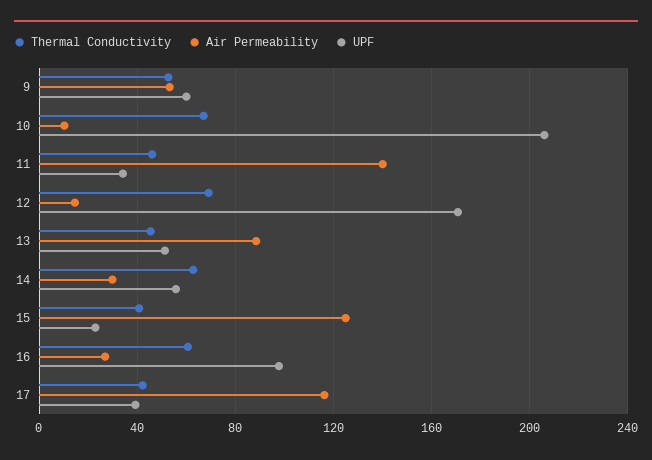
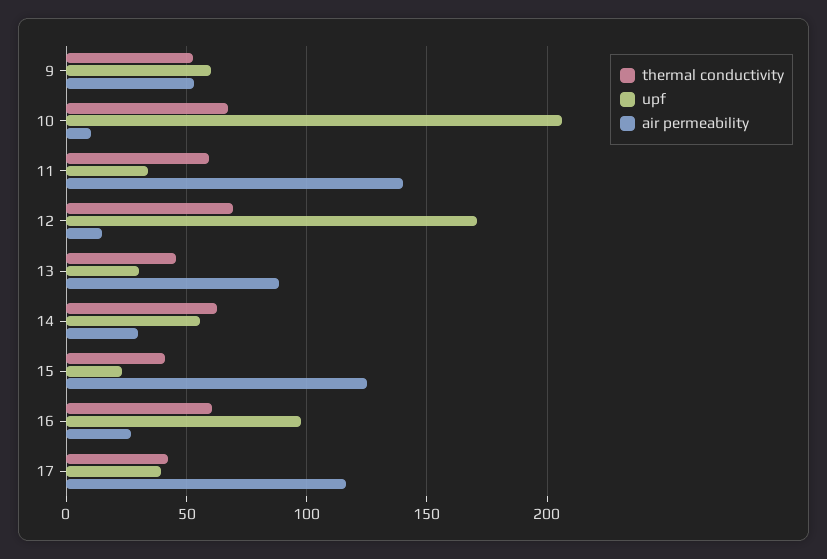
  {
    "Thermal Conductivity": {
      "9": 55,
      "10": 65,
-     "11": 45,
+     "11": 60,
      "12": 70,
      "13": 45,
      "14": 65,
      "15": 40,
      "16": 60,
      "17": 40
    },
    "Air Permeability": {
      "9": 55,
      "10": 10,
      "11": 140,
      "12": 15,
      "13": 90,
      "14": 30,
      "15": 125,
      "16": 25,
      "17": 115
    },
    "UPF": {
      "9": 60,
      "10": 205,
      "11": 35,
      "12": 170,
-     "13": 50,
+     "13": 30,
      "14": 55,
      "15": 25,
      "16": 100,
      "17": 40
    }
  }

